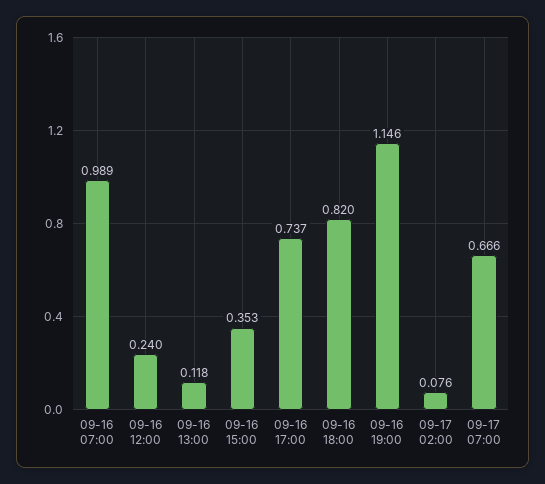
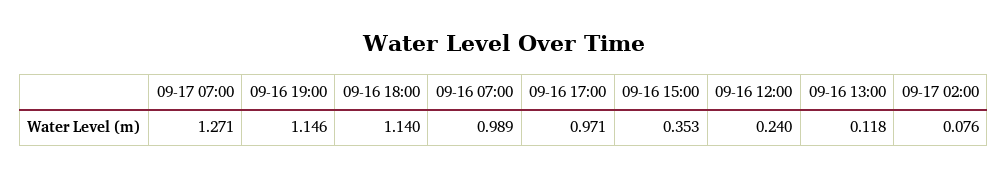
  {
    "09-16 07:00": 0.989,
    "09-16 12:00": 0.24,
    "09-16 13:00": 0.118,
    "09-16 15:00": 0.353,
-   "09-16 17:00": 0.737,
+   "09-16 17:00": 0.971,
-   "09-16 18:00": 0.82,
+   "09-16 18:00": 1.14,
    "09-16 19:00": 1.146,
    "09-17 02:00": 0.076,
-   "09-17 07:00": 0.666
+   "09-17 07:00": 1.271
  }

